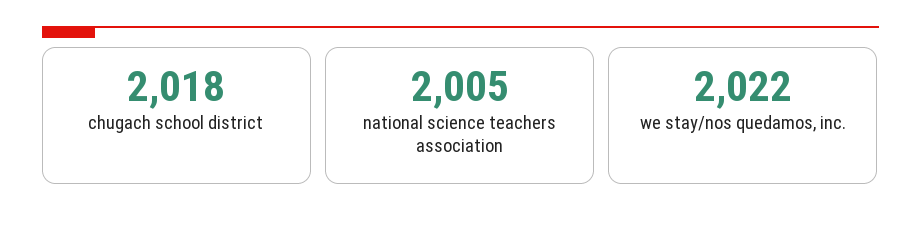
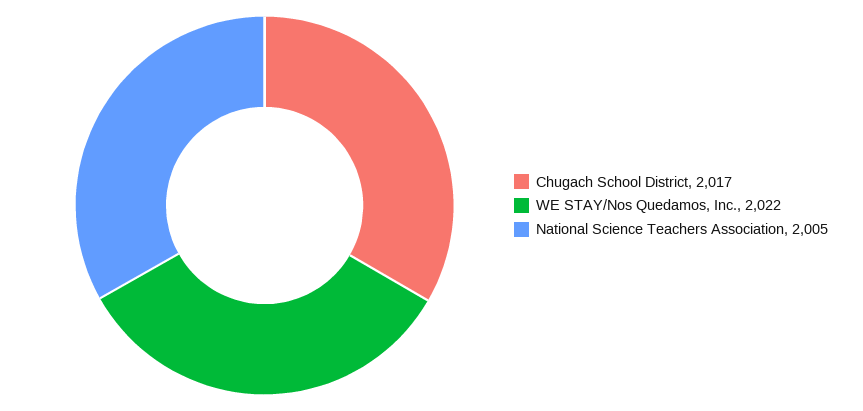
  {
-   "chugach school district": 2018,
+   "chugach school district": 2017,
    "national science teachers association": 2005,
    "we stay/nos quedamos, inc.": 2022
  }

